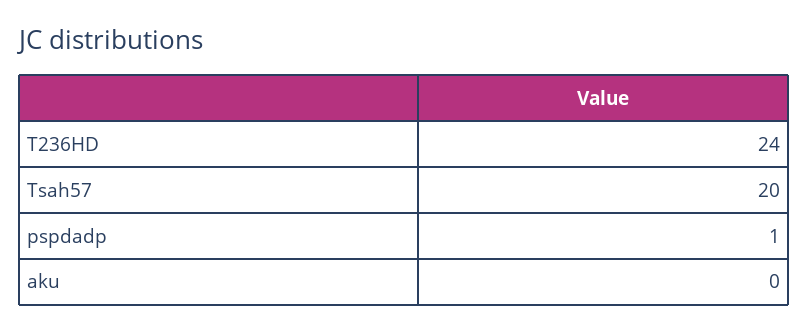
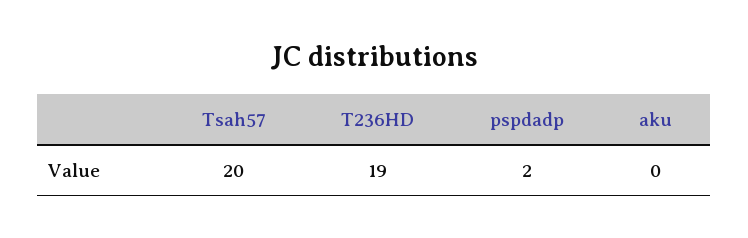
  {
-   "T236HD": 24,
+   "T236HD": 19,
    "Tsah57": 20,
-   "pspdadp": 1,
+   "pspdadp": 2,
    "aku": 0
  }

